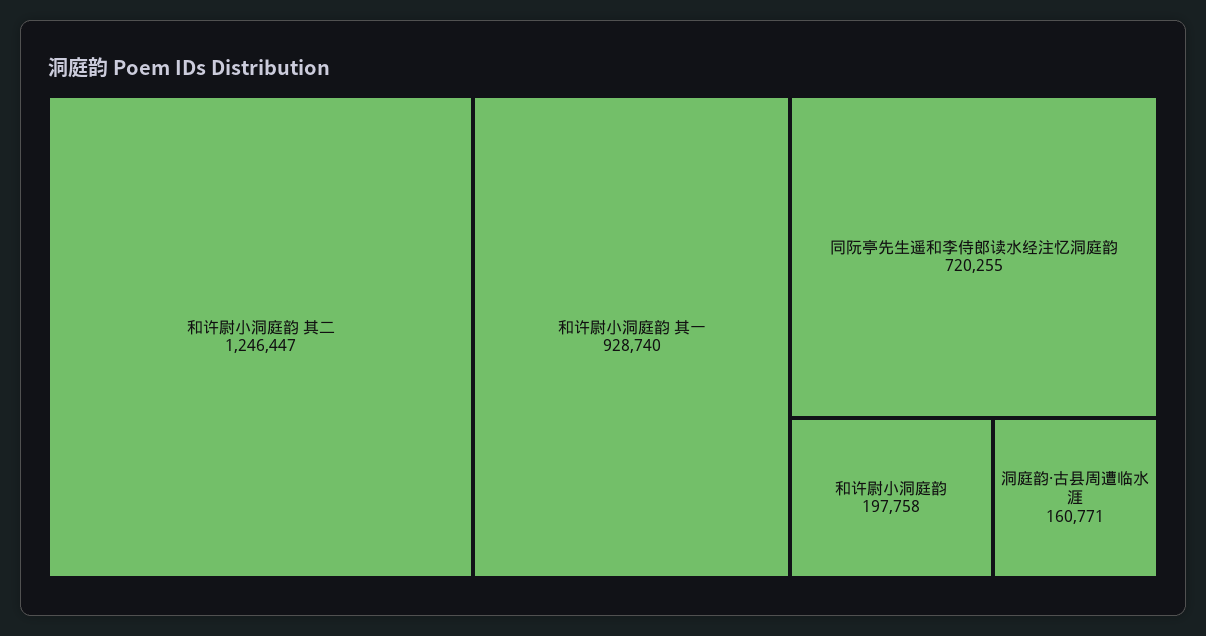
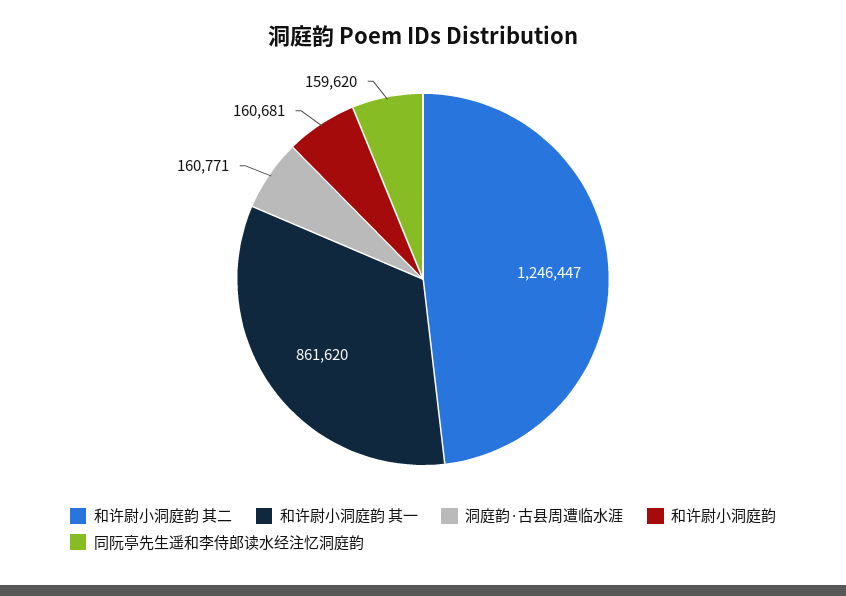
  {
    "和许尉小洞庭韵 其二": 1246447,
-   "和许尉小洞庭韵 其一": 928740,
+   "和许尉小洞庭韵 其一": 861620,
-   "同阮亭先生遥和李侍郎读水经注忆洞庭韵": 720255,
+   "同阮亭先生遥和李侍郎读水经注忆洞庭韵": 159620,
-   "和许尉小洞庭韵": 197758,
+   "和许尉小洞庭韵": 160681,
    "洞庭韵·古县周遭临水涯": 160771
  }

